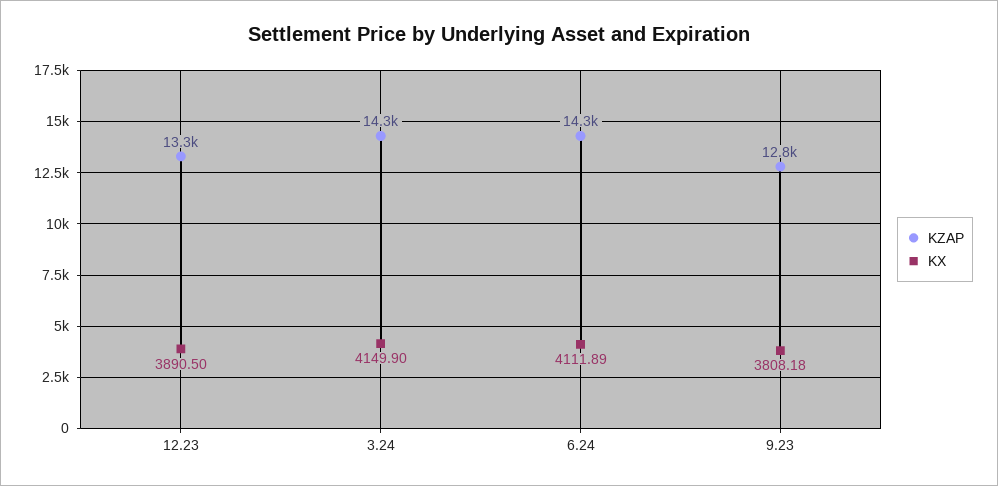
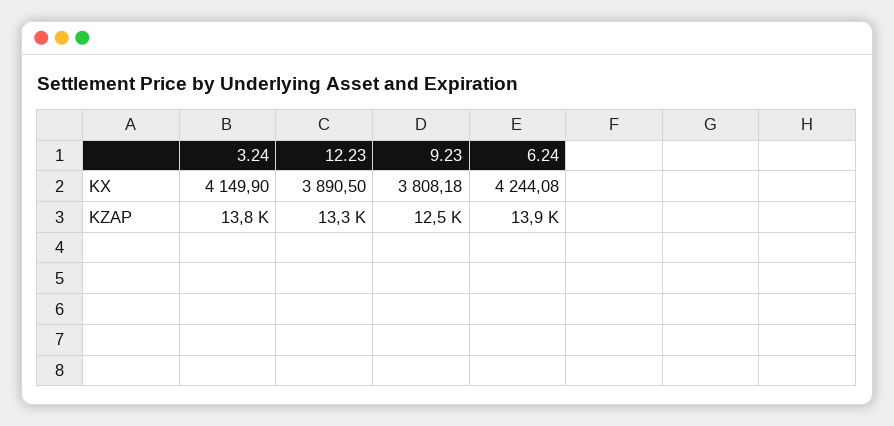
  {
    "KZAP": {
      "12.23": 13300,
-     "3.24": 14300,
+     "3.24": 13800,
-     "6.24": 14300,
+     "6.24": 13900,
-     "9.23": 12800
+     "9.23": 12500
    },
    "KX": {
      "12.23": 3890.5,
      "3.24": 4149.9,
-     "6.24": 4111.89,
+     "6.24": 4244.08,
      "9.23": 3808.18
    }
  }

